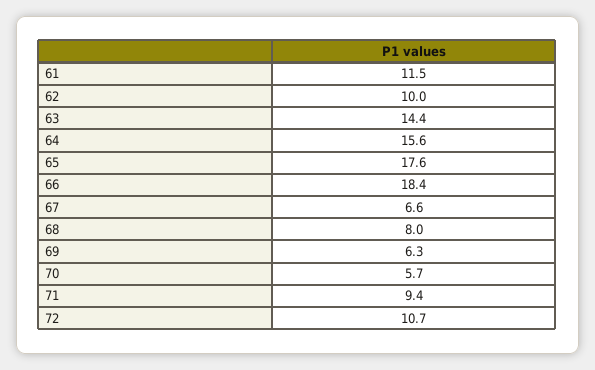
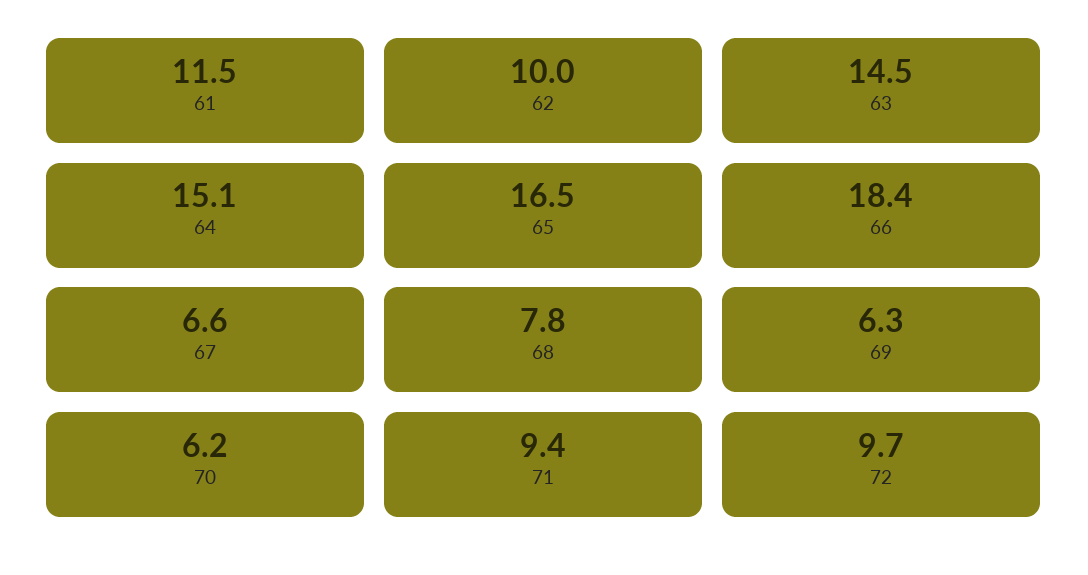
  {
    "61": 11.5,
    "62": 10,
-   "63": 14.4,
+   "63": 14.5,
-   "64": 15.6,
+   "64": 15.1,
-   "65": 17.6,
+   "65": 16.5,
    "66": 18.4,
    "67": 6.6,
-   "68": 8,
+   "68": 7.8,
    "69": 6.3,
-   "70": 5.7,
+   "70": 6.2,
    "71": 9.4,
-   "72": 10.7
+   "72": 9.7
  }

